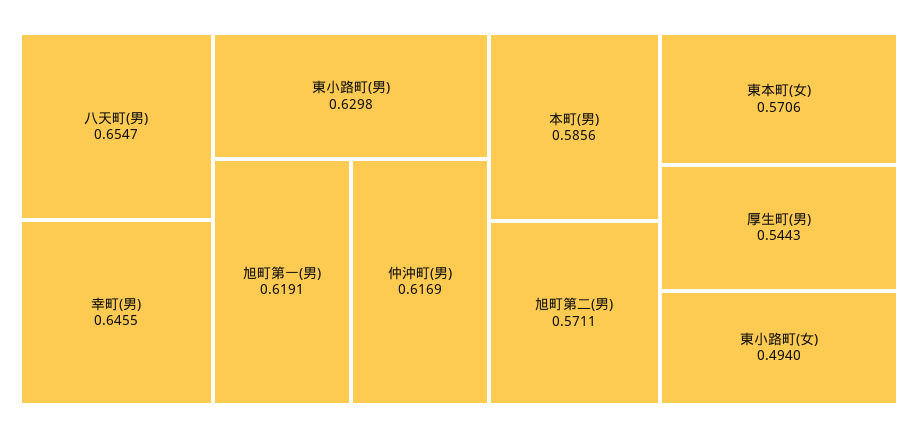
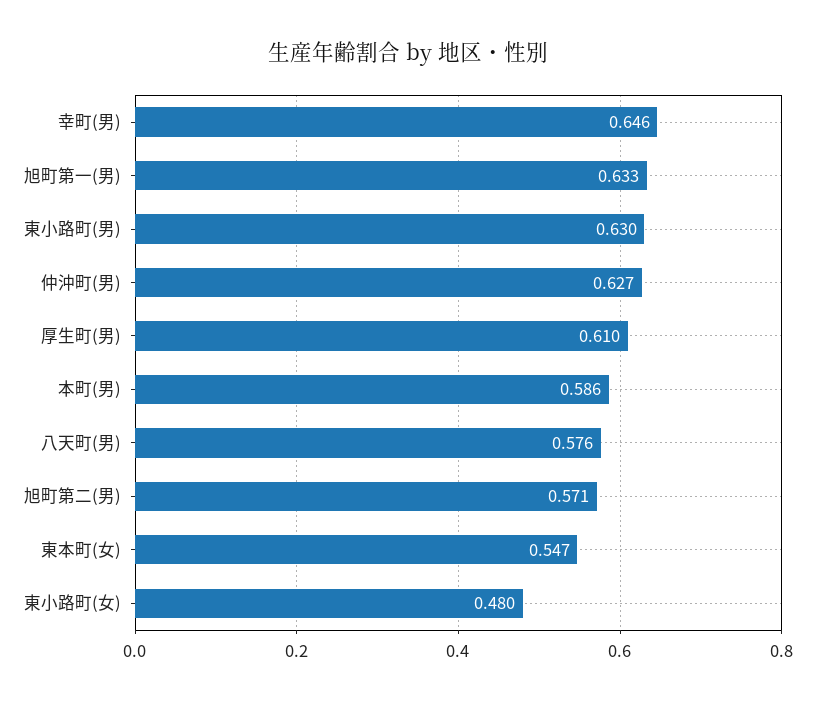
  {
-   "八天町(男)": 0.6547,
+   "八天町(男)": 0.576,
    "幸町(男)": 0.6455,
    "東小路町(男)": 0.6298,
-   "旭町第一(男)": 0.6191,
+   "旭町第一(男)": 0.633,
-   "仲沖町(男)": 0.6169,
+   "仲沖町(男)": 0.627,
    "本町(男)": 0.5856,
    "旭町第二(男)": 0.5711,
-   "東本町(女)": 0.5706,
+   "東本町(女)": 0.547,
-   "厚生町(男)": 0.5443,
+   "厚生町(男)": 0.61,
-   "東小路町(女)": 0.494
+   "東小路町(女)": 0.48
  }

